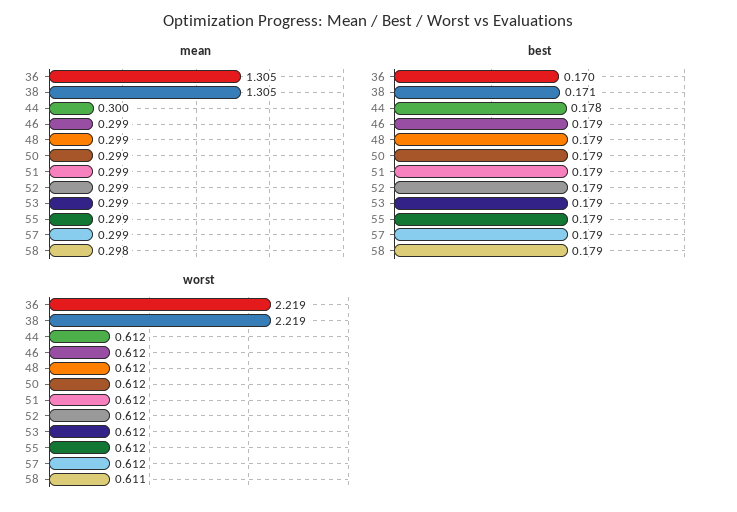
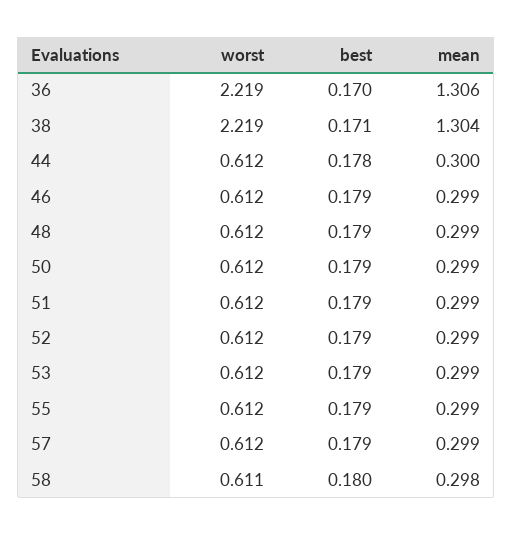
  {
    "mean": {
-     "36": 1.305,
+     "36": 1.306,
-     "38": 1.305,
+     "38": 1.304,
      "44": 0.3,
      "46": 0.299,
      "48": 0.299,
      "50": 0.299,
      "51": 0.299,
      "52": 0.299,
      "53": 0.299,
      "55": 0.299,
      "57": 0.299,
      "58": 0.298
    },
    "best": {
      "36": 0.17,
      "38": 0.171,
      "44": 0.178,
      "46": 0.179,
      "48": 0.179,
      "50": 0.179,
      "51": 0.179,
      "52": 0.179,
      "53": 0.179,
      "55": 0.179,
      "57": 0.179,
-     "58": 0.179
+     "58": 0.18
    },
    "worst": {
      "36": 2.219,
      "38": 2.219,
      "44": 0.612,
      "46": 0.612,
      "48": 0.612,
      "50": 0.612,
      "51": 0.612,
      "52": 0.612,
      "53": 0.612,
      "55": 0.612,
      "57": 0.612,
      "58": 0.611
    }
  }

